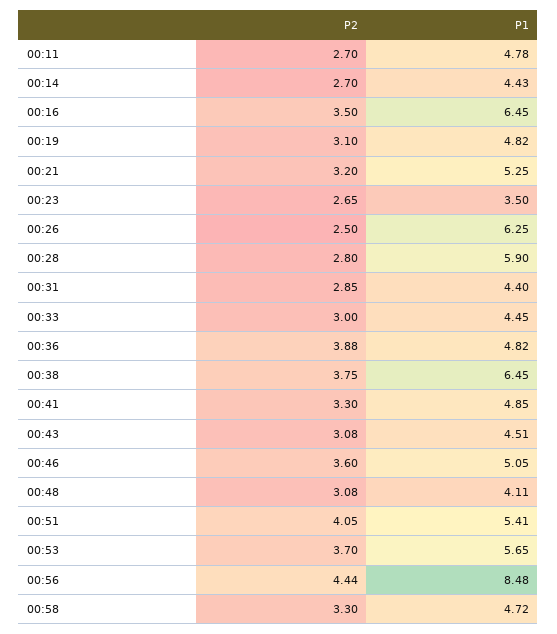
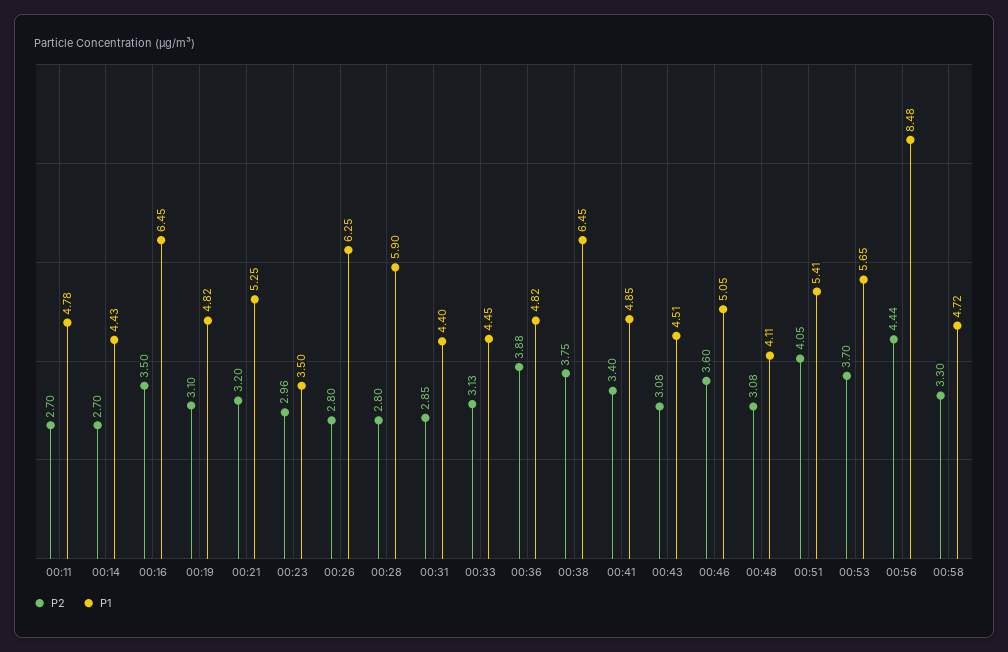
  {
    "P2": {
      "00:11": 2.7,
      "00:14": 2.7,
      "00:16": 3.5,
      "00:19": 3.1,
      "00:21": 3.2,
-     "00:23": 2.65,
+     "00:23": 2.96,
-     "00:26": 2.5,
+     "00:26": 2.8,
      "00:28": 2.8,
      "00:31": 2.85,
-     "00:33": 3,
+     "00:33": 3.13,
      "00:36": 3.88,
      "00:38": 3.75,
-     "00:41": 3.3,
+     "00:41": 3.4,
      "00:43": 3.08,
      "00:46": 3.6,
      "00:48": 3.08,
      "00:51": 4.05,
      "00:53": 3.7,
      "00:56": 4.44,
      "00:58": 3.3
    },
    "P1": {
      "00:11": 4.78,
      "00:14": 4.43,
      "00:16": 6.45,
      "00:19": 4.82,
      "00:21": 5.25,
      "00:23": 3.5,
      "00:26": 6.25,
      "00:28": 5.9,
      "00:31": 4.4,
      "00:33": 4.45,
      "00:36": 4.82,
      "00:38": 6.45,
      "00:41": 4.85,
      "00:43": 4.51,
      "00:46": 5.05,
      "00:48": 4.11,
      "00:51": 5.41,
      "00:53": 5.65,
      "00:56": 8.48,
      "00:58": 4.72
    }
  }

